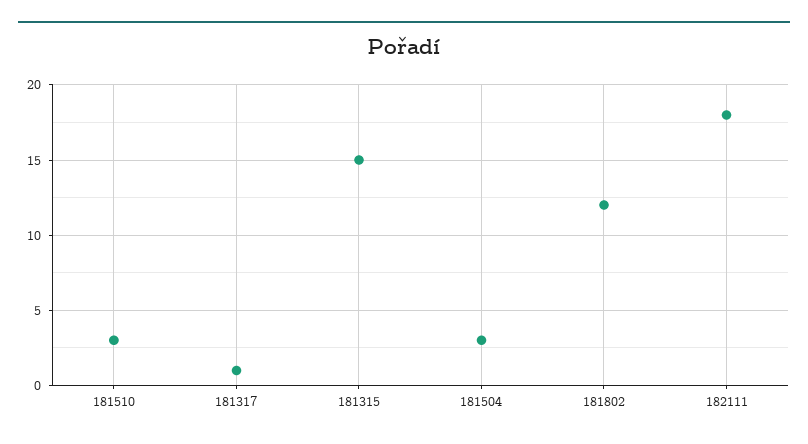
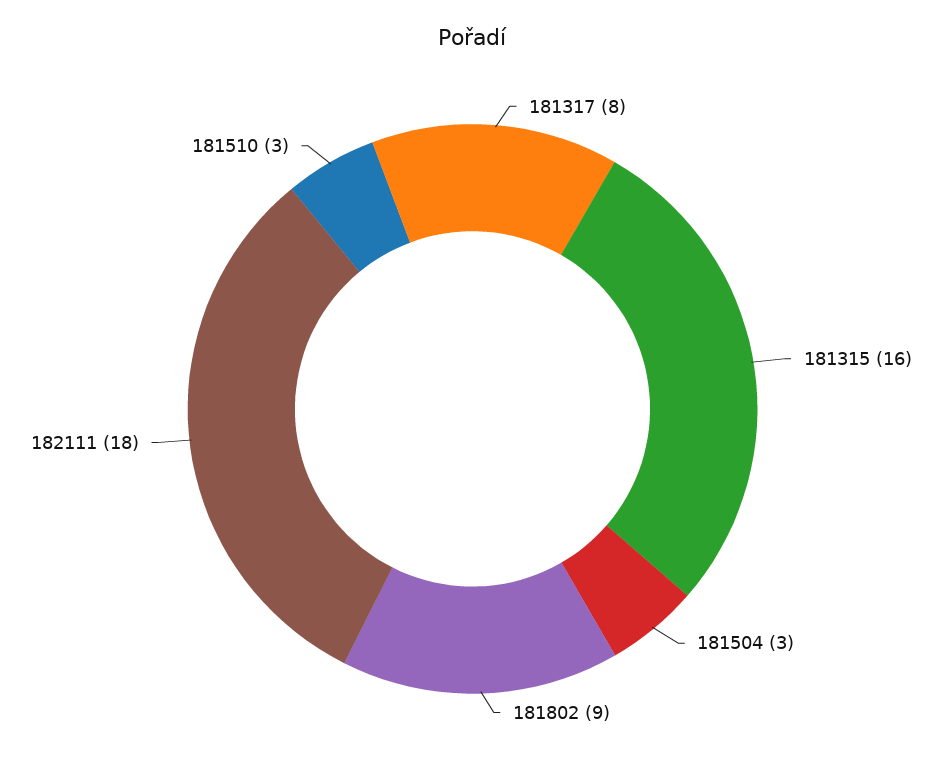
  {
    "181510": 3,
-   "181317": 1,
+   "181317": 8,
-   "181315": 15,
+   "181315": 16,
    "181504": 3,
-   "181802": 12,
+   "181802": 9,
    "182111": 18
  }

